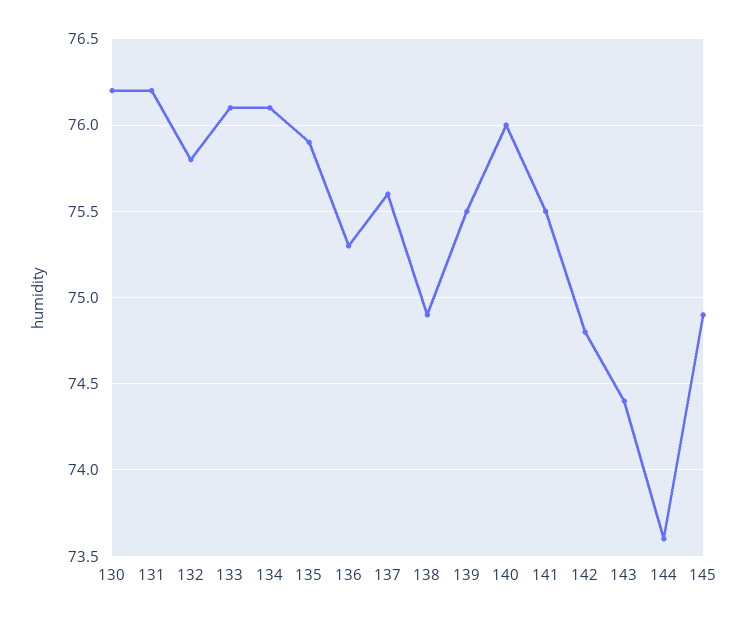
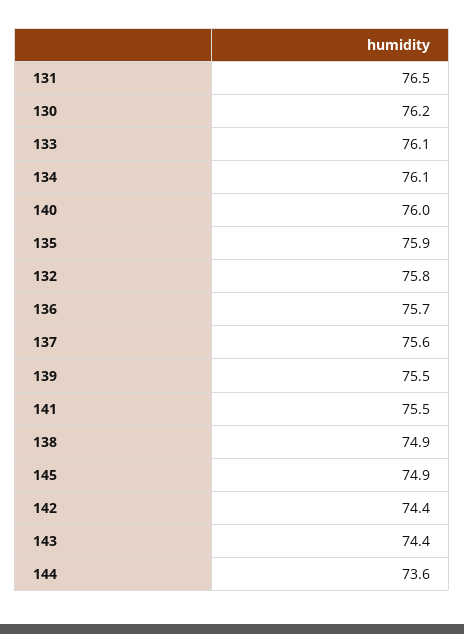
  {
    "130": 76.2,
-   "131": 76.2,
+   "131": 76.5,
    "132": 75.8,
    "133": 76.1,
    "134": 76.1,
    "135": 75.9,
-   "136": 75.3,
+   "136": 75.7,
    "137": 75.6,
    "138": 74.9,
    "139": 75.5,
    "140": 76,
    "141": 75.5,
-   "142": 74.8,
+   "142": 74.4,
    "143": 74.4,
    "144": 73.6,
    "145": 74.9
  }

